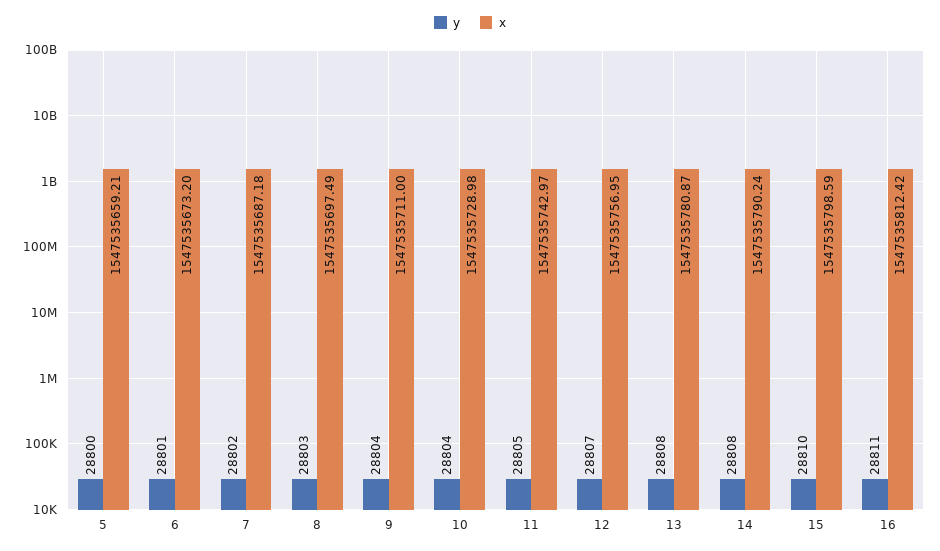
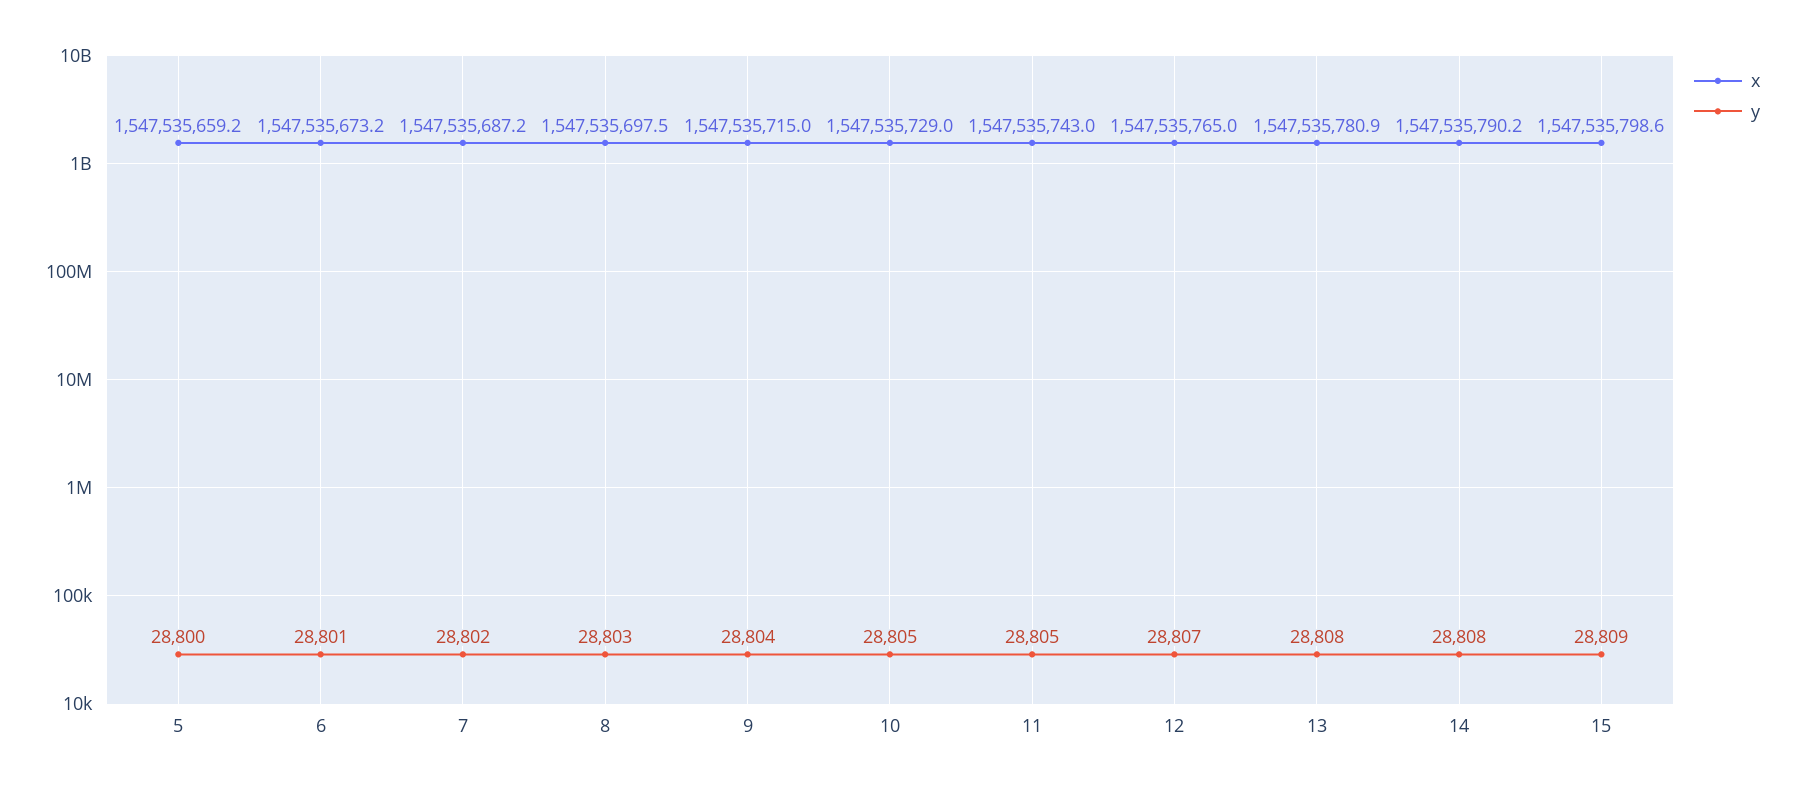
  {
    "y": {
      "5": 28800,
      "6": 28801,
      "7": 28802,
      "8": 28803,
      "9": 28804,
-     "10": 28804,
+     "10": 28805,
      "11": 28805,
      "12": 28807,
      "13": 28808,
      "14": 28808,
-     "15": 28810,
+     "15": 28809
-     "16": 28811
    },
    "x": {
      "5": 1547535659.21,
      "6": 1547535673.2,
      "7": 1547535687.18,
      "8": 1547535697.49,
-     "9": 1547535711,
+     "9": 1547535715,
      "10": 1547535728.98,
      "11": 1547535742.97,
-     "12": 1547535756.95,
+     "12": 1547535765,
      "13": 1547535780.87,
      "14": 1547535790.24,
-     "15": 1547535798.59,
+     "15": 1547535798.59
-     "16": 1547535812.42
    }
  }

